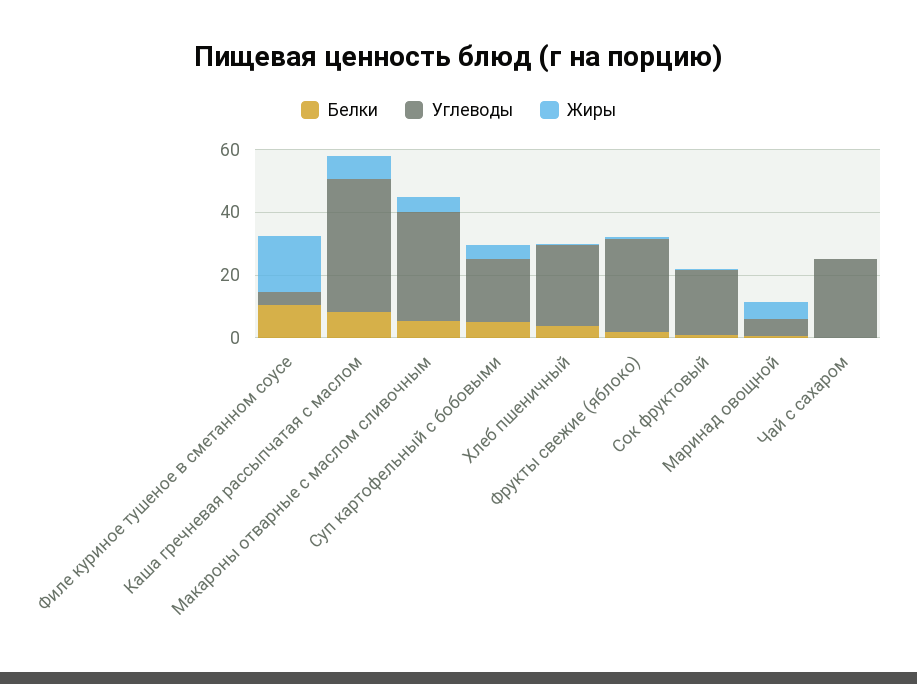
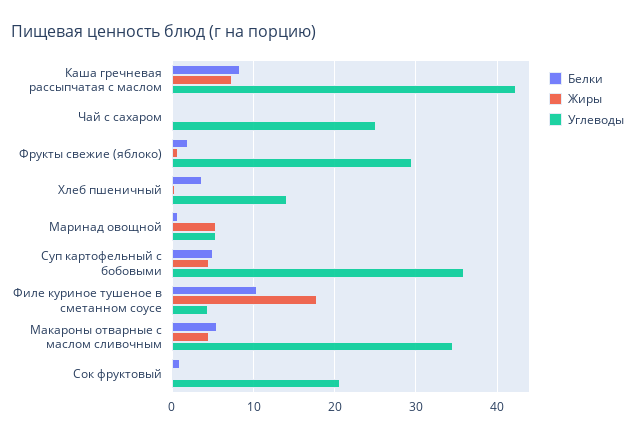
  {
    "Белки": {
      "Филе куриное тушеное в сметанном соусе": 10,
      "Каша гречневая рассыпчатая с маслом": 8,
      "Макароны отварные с маслом сливочным": 6,
      "Суп картофельный с бобовыми": 5,
      "Хлеб пшеничный": 4,
      "Фрукты свежие (яблоко)": 2,
      "Сок фруктовый": 1,
      "Маринад овощной": 1,
      "Чай с сахаром": 0
    },
    "Углеводы": {
      "Филе куриное тушеное в сметанном соусе": 4,
      "Каша гречневая рассыпчатая с маслом": 42,
      "Макароны отварные с маслом сливочным": 35,
-     "Суп картофельный с бобовыми": 20,
+     "Суп картофельный с бобовыми": 36,
-     "Хлеб пшеничный": 25,
+     "Хлеб пшеничный": 14,
      "Фрукты свежие (яблоко)": 30,
      "Сок фруктовый": 21,
      "Маринад овощной": 5,
      "Чай с сахаром": 25
    },
    "Жиры": {
      "Филе куриное тушеное в сметанном соусе": 18,
      "Каша гречневая рассыпчатая с маслом": 7,
      "Макароны отварные с маслом сливочным": 5,
      "Суп картофельный с бобовыми": 5,
      "Хлеб пшеничный": 0,
      "Фрукты свежие (яблоко)": 1,
      "Сок фруктовый": 0,
      "Маринад овощной": 5,
      "Чай с сахаром": 0
    }
  }

